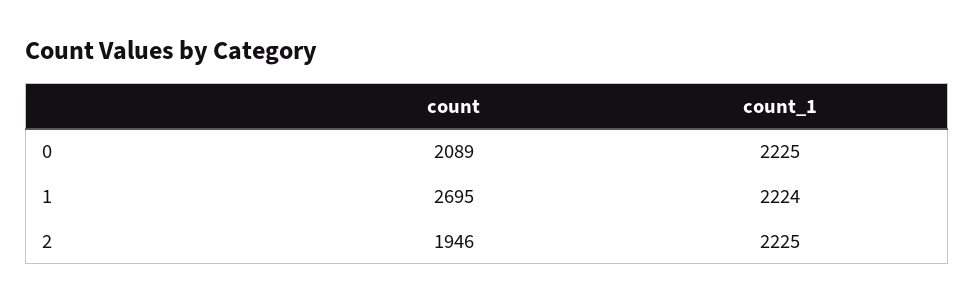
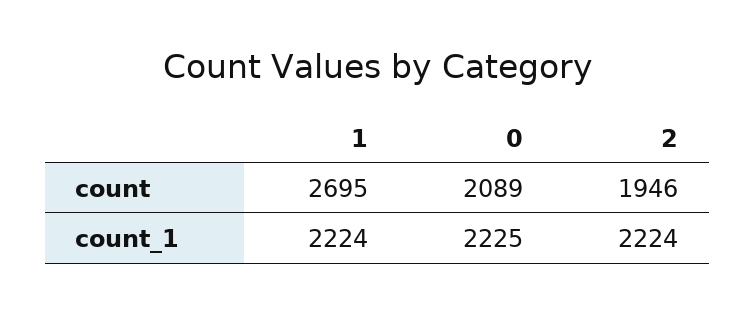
  {
    "count": {
      "0": 2089,
      "1": 2695,
      "2": 1946
    },
    "count_1": {
      "0": 2225,
      "1": 2224,
-     "2": 2225
+     "2": 2224
    }
  }

